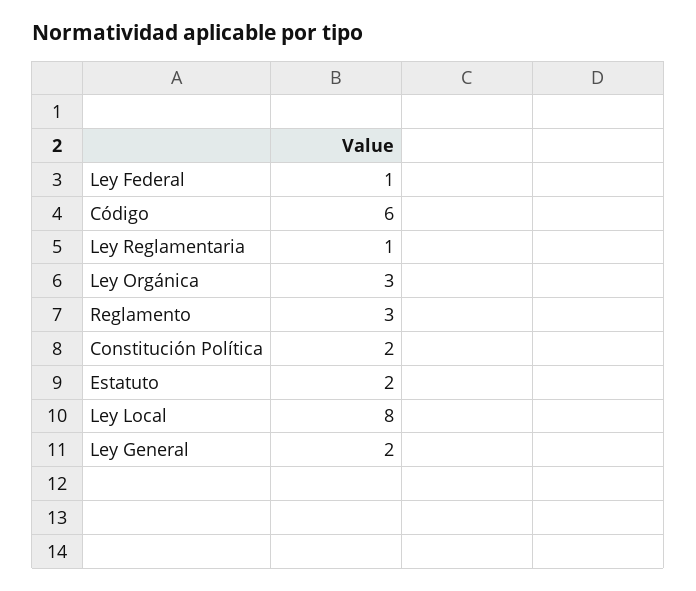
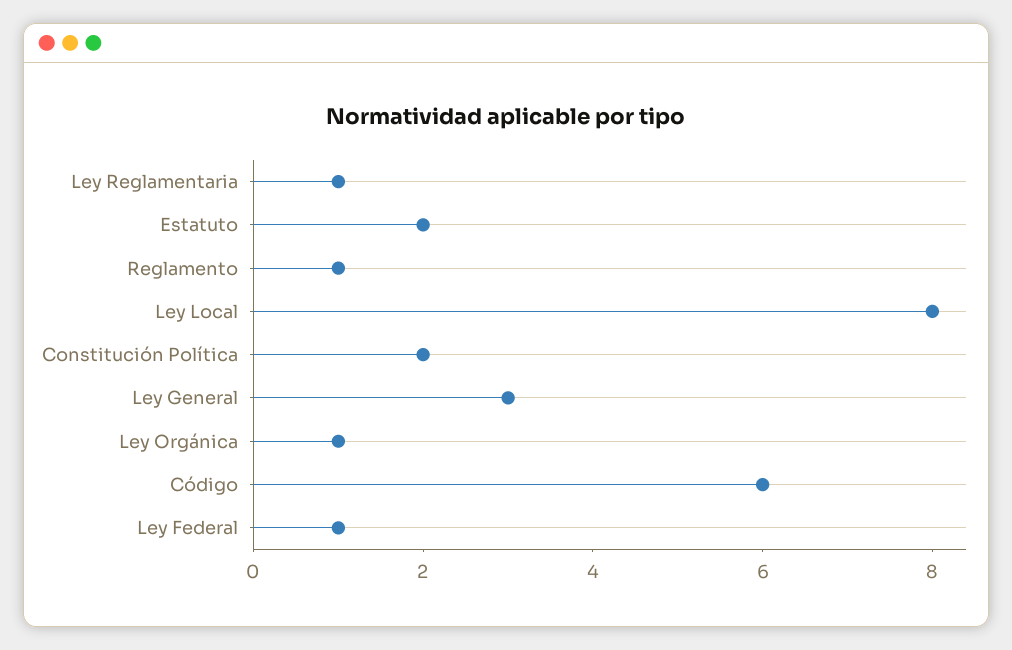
  {
    "Ley Federal": 1,
    "Código": 6,
    "Ley Reglamentaria": 1,
-   "Ley Orgánica": 3,
+   "Ley Orgánica": 1,
-   "Reglamento": 3,
+   "Reglamento": 1,
    "Constitución Política": 2,
    "Estatuto": 2,
    "Ley Local": 8,
-   "Ley General": 2
+   "Ley General": 3
  }

